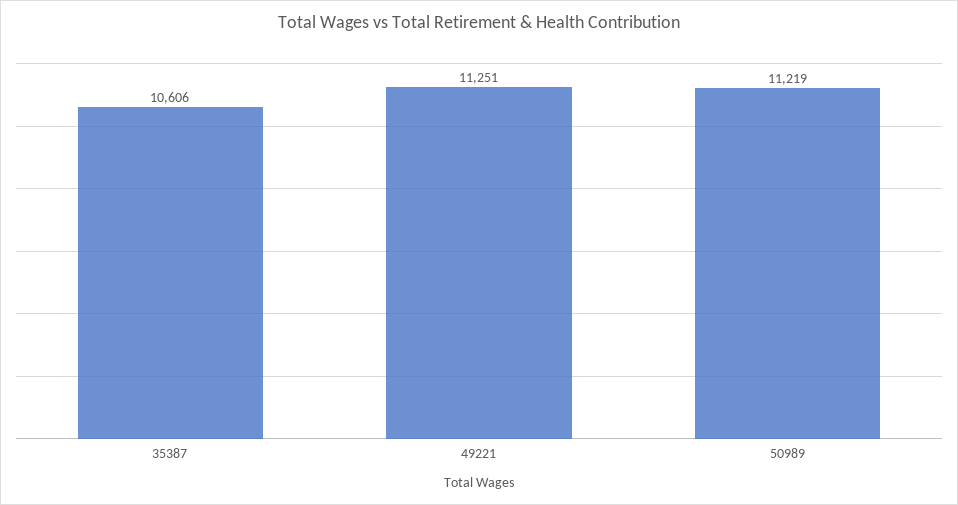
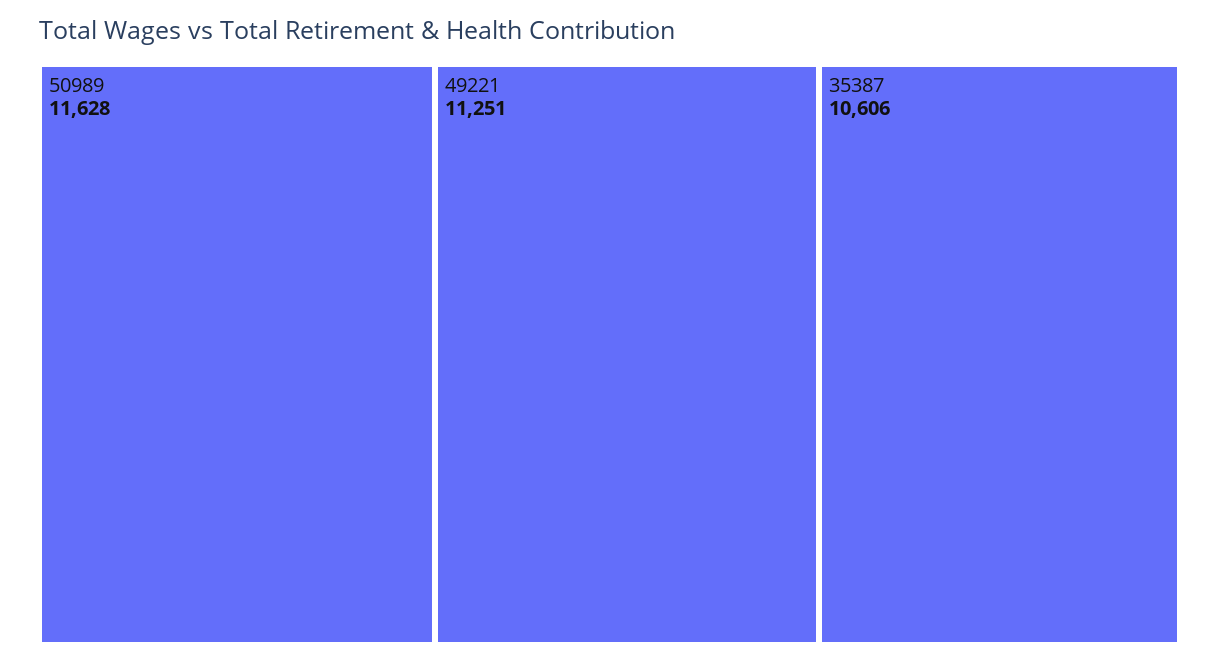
  {
    "35387": 10606,
    "49221": 11251,
-   "50989": 11219
+   "50989": 11628
  }

